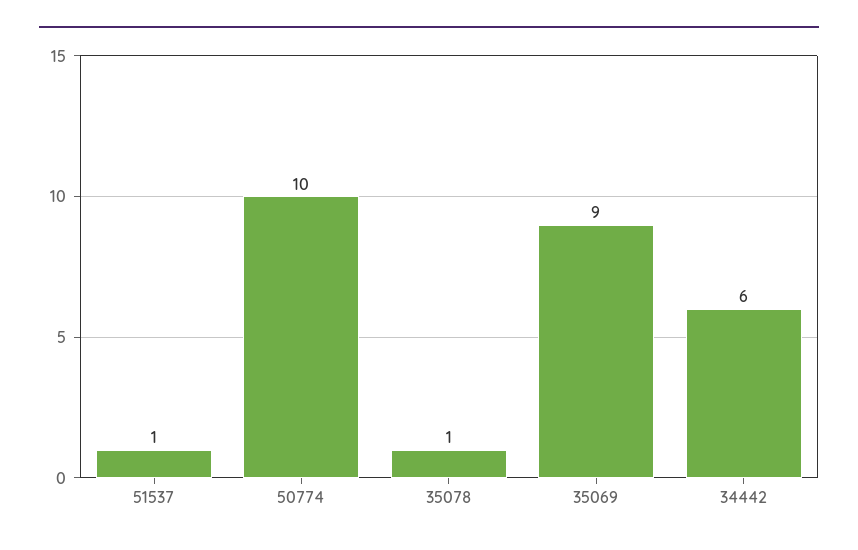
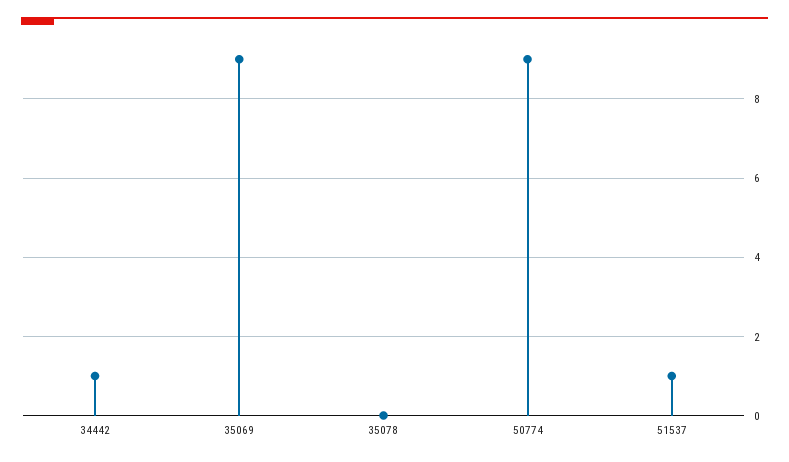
  {
    "51537": 1,
-   "50774": 10,
+   "50774": 9,
-   "35078": 1,
+   "35078": 0,
    "35069": 9,
-   "34442": 6
+   "34442": 1
  }

